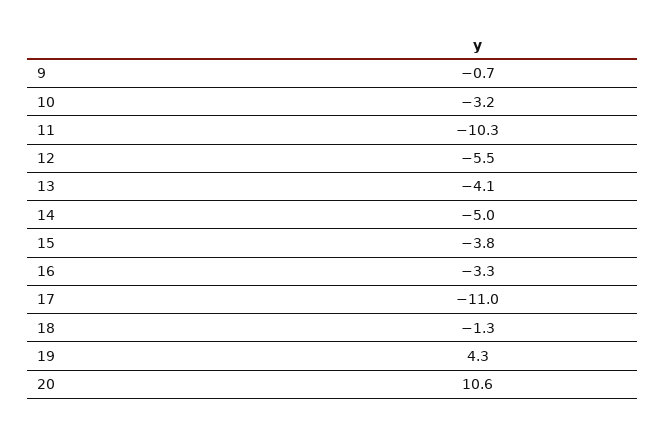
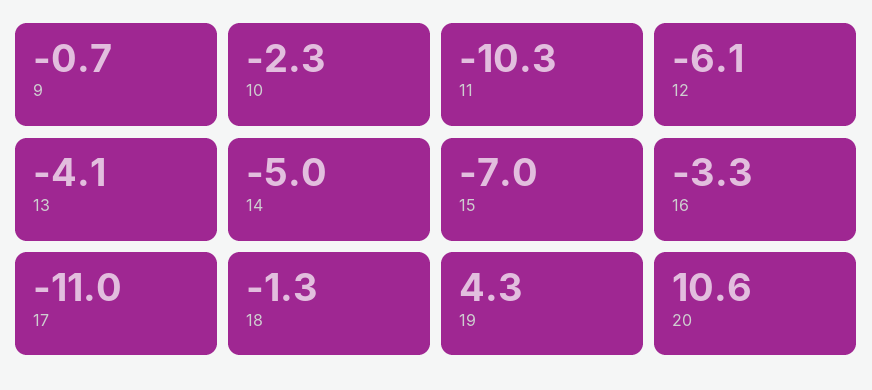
  {
    "9": -0.7,
-   "10": -3.2,
+   "10": -2.3,
    "11": -10.3,
-   "12": -5.5,
+   "12": -6.1,
    "13": -4.1,
    "14": -5,
-   "15": -3.8,
+   "15": -7,
    "16": -3.3,
    "17": -11,
    "18": -1.3,
    "19": 4.3,
    "20": 10.6
  }

